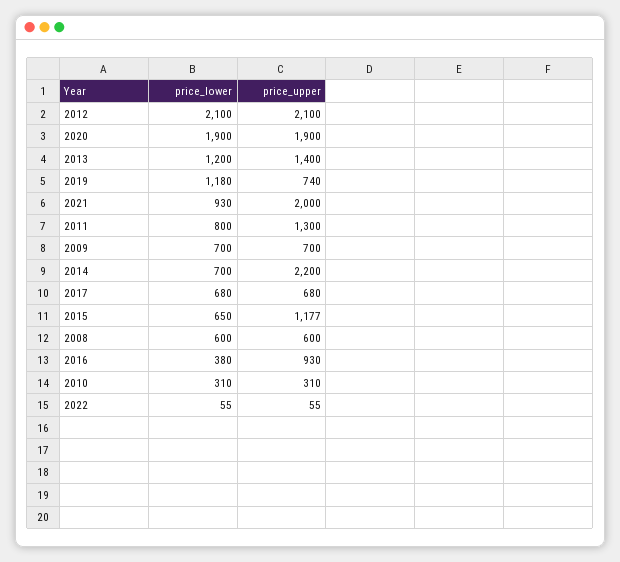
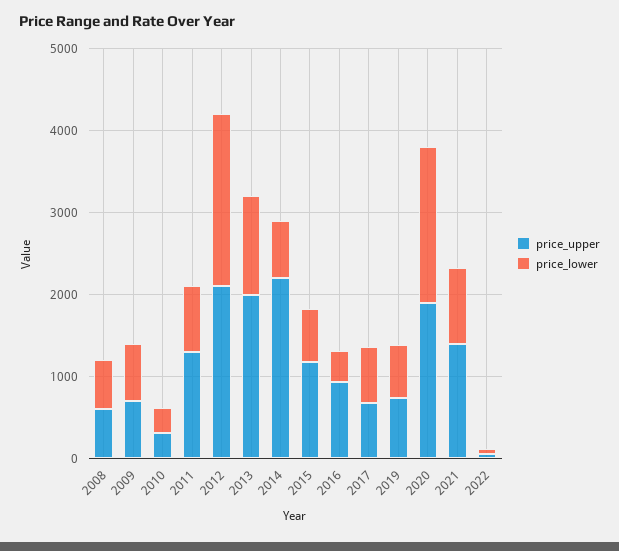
  {
    "price_lower": {
      "2012": 2100,
      "2020": 1900,
      "2013": 1200,
-     "2019": 1180,
+     "2019": 600,
      "2021": 930,
      "2011": 800,
      "2009": 700,
      "2014": 700,
      "2017": 680,
      "2015": 650,
      "2008": 600,
      "2016": 380,
      "2010": 310,
      "2022": 55
    },
    "price_upper": {
      "2012": 2100,
      "2020": 1900,
-     "2013": 1400,
+     "2013": 2000,
      "2019": 740,
-     "2021": 2000,
+     "2021": 1400,
      "2011": 1300,
      "2009": 700,
      "2014": 2200,
      "2017": 680,
      "2015": 1177,
      "2008": 600,
      "2016": 930,
      "2010": 310,
      "2022": 55
    }
  }

